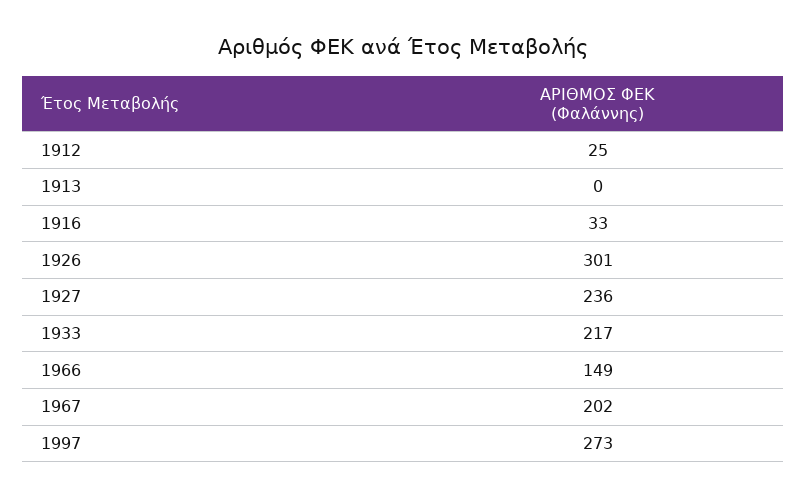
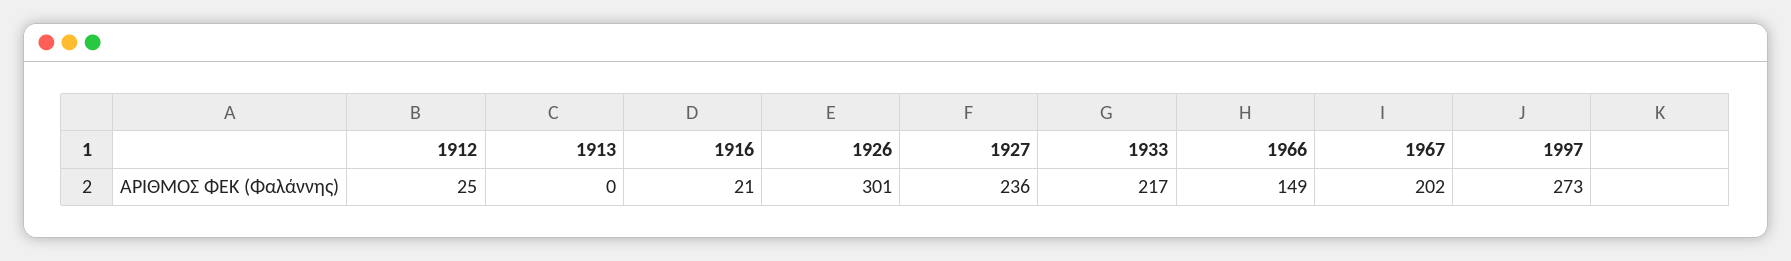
  {
    "1912": 25,
    "1913": 0,
-   "1916": 33,
+   "1916": 21,
    "1926": 301,
    "1927": 236,
    "1933": 217,
    "1966": 149,
    "1967": 202,
    "1997": 273
  }

